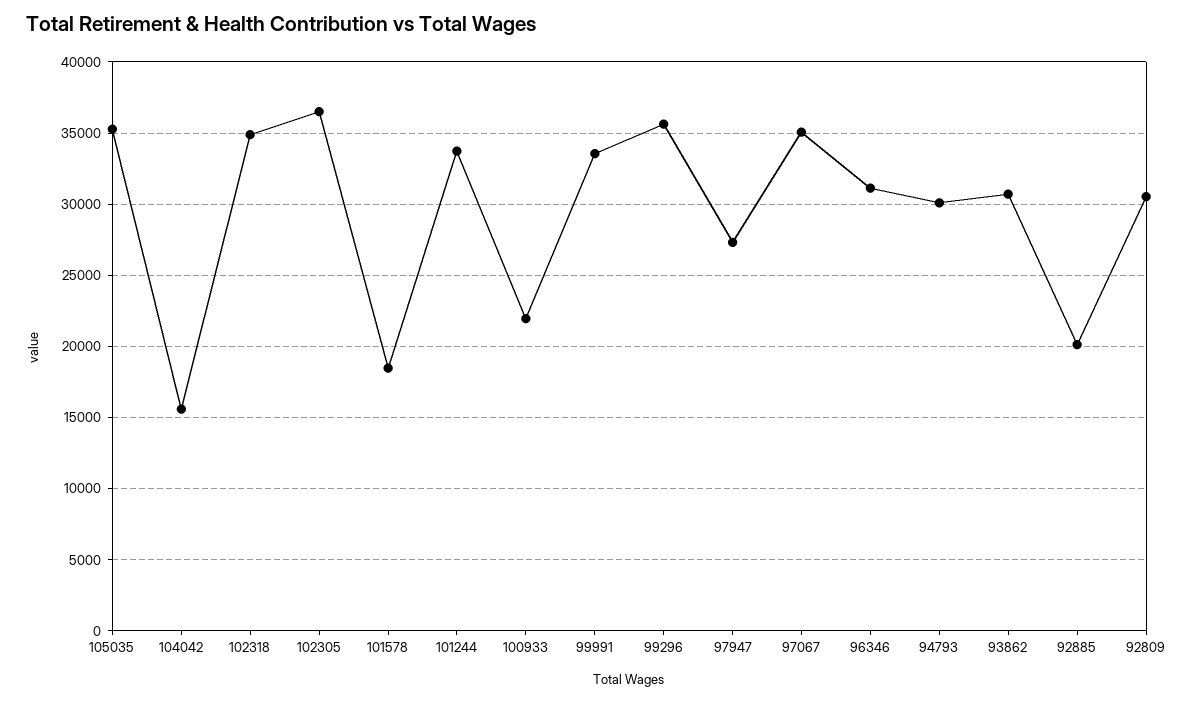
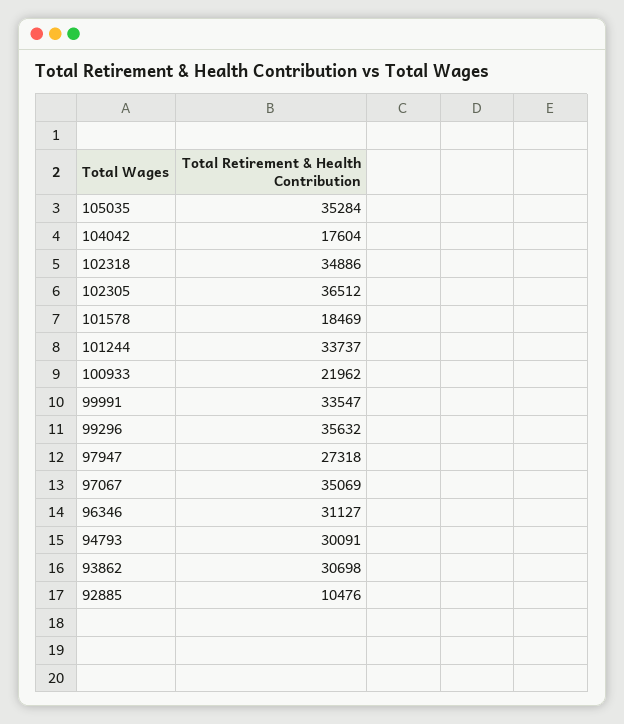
  {
    "105035": 35284,
-   "104042": 15500,
+   "104042": 17604,
    "102318": 34886,
    "102305": 36512,
    "101578": 18469,
    "101244": 33737,
    "100933": 21962,
    "99991": 33547,
    "99296": 35632,
    "97947": 27318,
    "97067": 35069,
    "96346": 31127,
    "94793": 30091,
    "93862": 30698,
-   "92885": 20000,
+   "92885": 10476
-   "92809": 30500
  }

